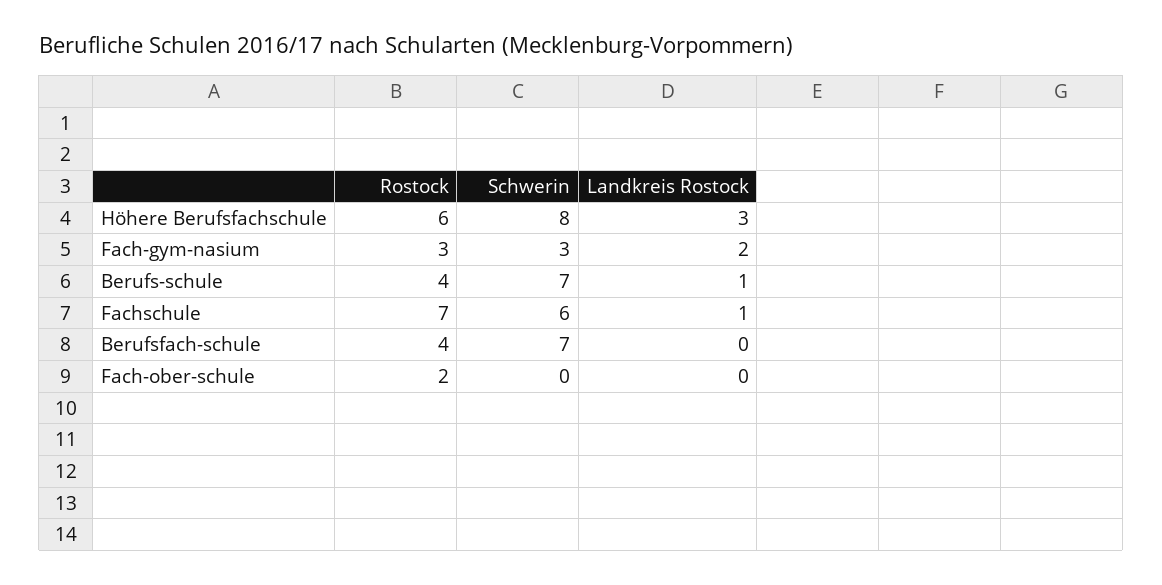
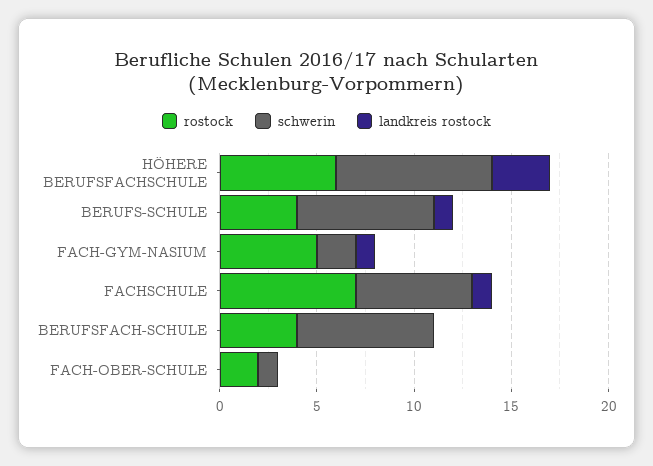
  {
    "Rostock": {
      "Höhere Berufsfachschule": 6,
-     "Fach-gym-nasium": 3,
+     "Fach-gym-nasium": 5,
      "Berufs-schule": 4,
      "Fachschule": 7,
      "Berufsfach-schule": 4,
      "Fach-ober-schule": 2
    },
    "Schwerin": {
      "Höhere Berufsfachschule": 8,
-     "Fach-gym-nasium": 3,
+     "Fach-gym-nasium": 2,
      "Berufs-schule": 7,
      "Fachschule": 6,
      "Berufsfach-schule": 7,
-     "Fach-ober-schule": 0
+     "Fach-ober-schule": 1
    },
    "Landkreis Rostock": {
      "Höhere Berufsfachschule": 3,
-     "Fach-gym-nasium": 2,
+     "Fach-gym-nasium": 1,
      "Berufs-schule": 1,
      "Fachschule": 1,
      "Berufsfach-schule": 0,
      "Fach-ober-schule": 0
    }
  }

